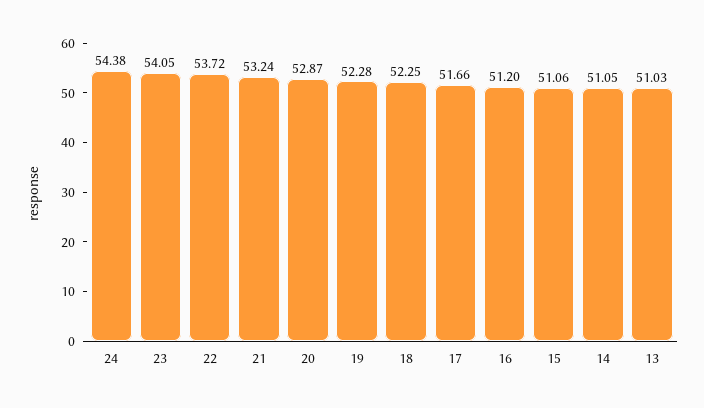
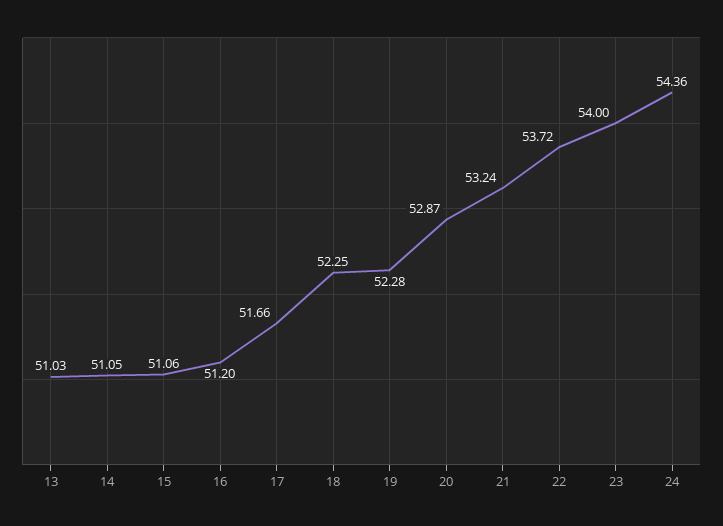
  {
-   "24": 54.38,
+   "24": 54.36,
-   "23": 54.05,
+   "23": 54,
    "22": 53.72,
    "21": 53.24,
    "20": 52.87,
    "19": 52.28,
    "18": 52.25,
    "17": 51.66,
    "16": 51.2,
    "15": 51.06,
    "14": 51.05,
    "13": 51.03
  }

